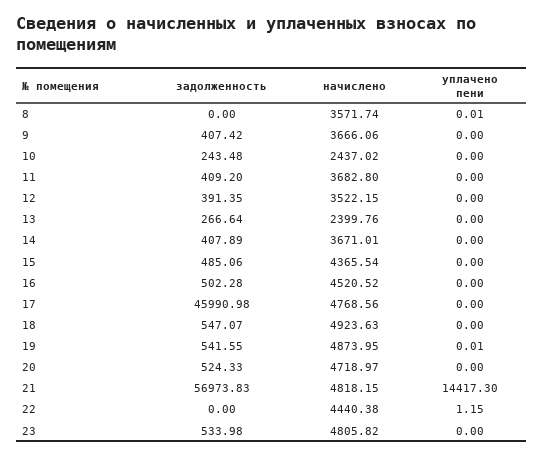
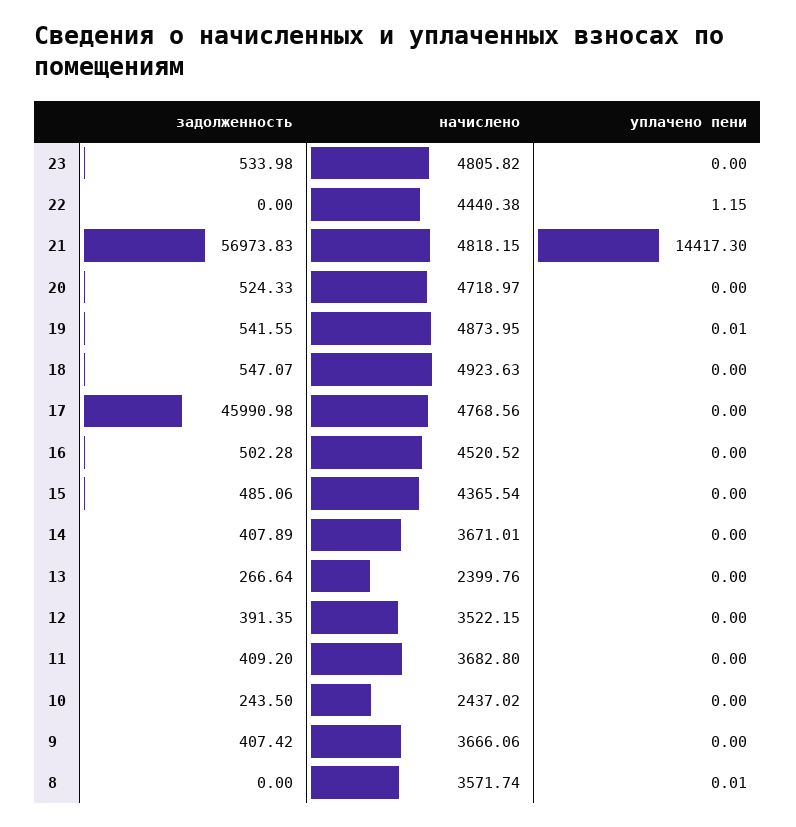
  {
    "задолженность": {
      "8": 0,
      "9": 407.42,
-     "10": 243.48,
+     "10": 243.5,
      "11": 409.2,
      "12": 391.35,
      "13": 266.64,
      "14": 407.89,
      "15": 485.06,
      "16": 502.28,
      "17": 45990.98,
      "18": 547.07,
      "19": 541.55,
      "20": 524.33,
      "21": 56973.83,
      "22": 0,
      "23": 533.98
    },
    "начислено": {
      "8": 3571.74,
      "9": 3666.06,
      "10": 2437.02,
      "11": 3682.8,
      "12": 3522.15,
      "13": 2399.76,
      "14": 3671.01,
      "15": 4365.54,
      "16": 4520.52,
      "17": 4768.56,
      "18": 4923.63,
      "19": 4873.95,
      "20": 4718.97,
      "21": 4818.15,
      "22": 4440.38,
      "23": 4805.82
    },
    "уплачено пени": {
      "8": 0.01,
      "9": 0,
      "10": 0,
      "11": 0,
      "12": 0,
      "13": 0,
      "14": 0,
      "15": 0,
      "16": 0,
      "17": 0,
      "18": 0,
      "19": 0.01,
      "20": 0,
      "21": 14417.3,
      "22": 1.15,
      "23": 0
    }
  }

